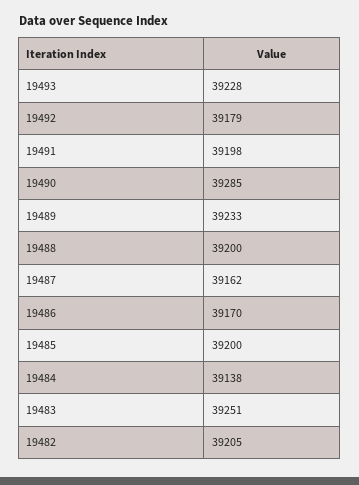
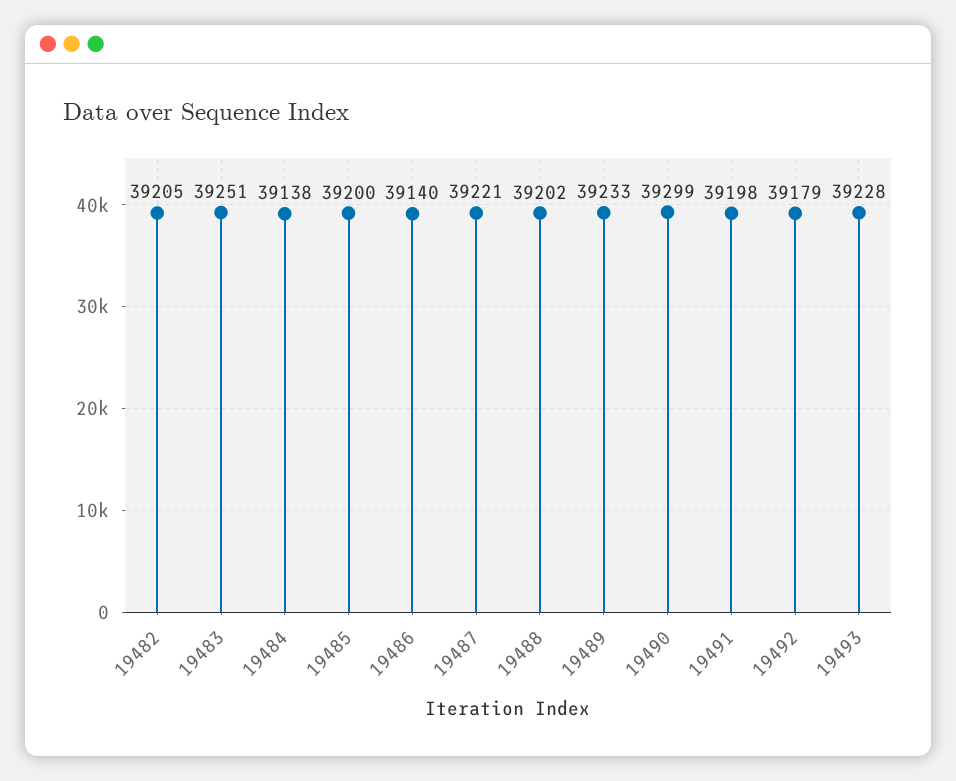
  {
    "19493": 39228,
    "19492": 39179,
    "19491": 39198,
-   "19490": 39285,
+   "19490": 39299,
    "19489": 39233,
-   "19488": 39200,
+   "19488": 39202,
-   "19487": 39162,
+   "19487": 39221,
-   "19486": 39170,
+   "19486": 39140,
    "19485": 39200,
    "19484": 39138,
    "19483": 39251,
    "19482": 39205
  }

